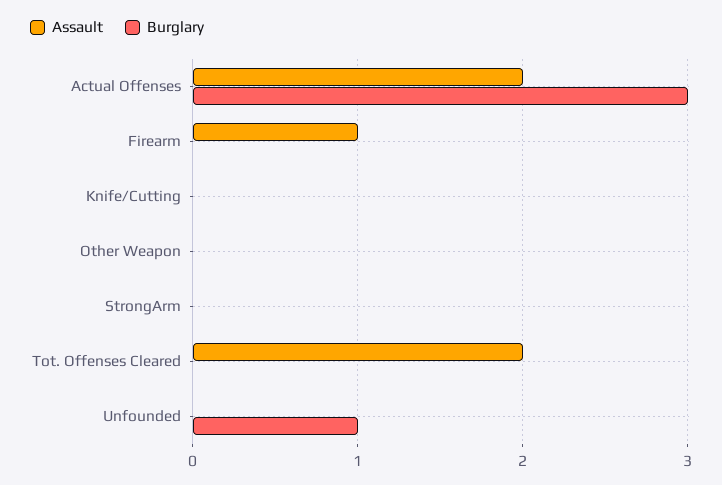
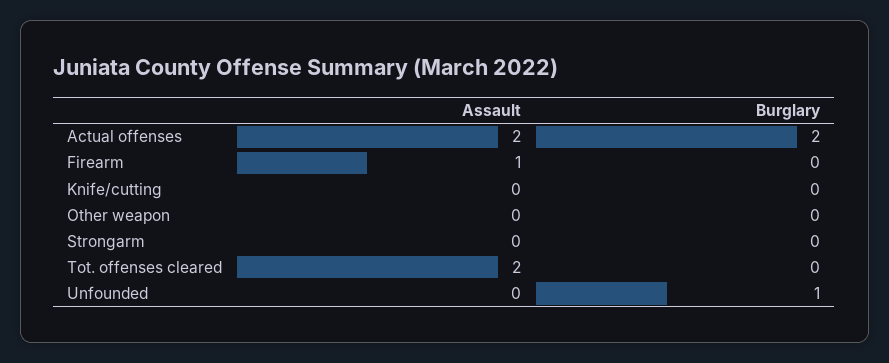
  {
    "Assault": {
      "Actual Offenses": 2,
      "Firearm": 1,
      "Knife/Cutting": 0,
      "Other Weapon": 0,
      "StrongArm": 0,
      "Tot. Offenses Cleared": 2,
      "Unfounded": 0
    },
    "Burglary": {
-     "Actual Offenses": 3,
+     "Actual Offenses": 2,
      "Firearm": 0,
      "Knife/Cutting": 0,
      "Other Weapon": 0,
      "StrongArm": 0,
      "Tot. Offenses Cleared": 0,
      "Unfounded": 1
    }
  }

